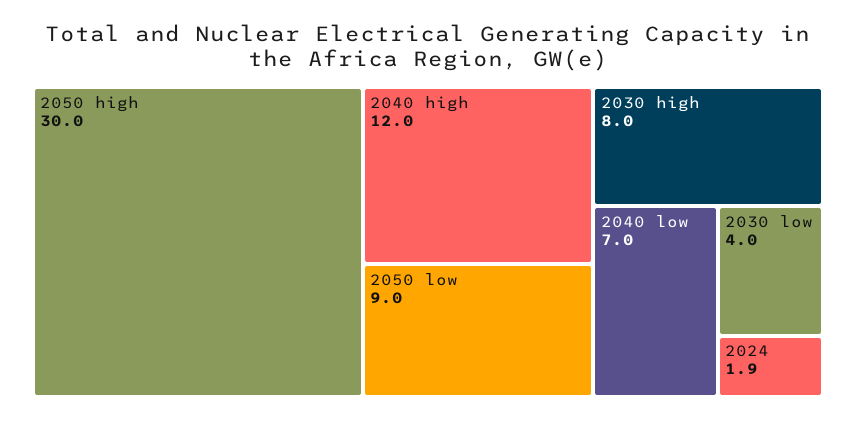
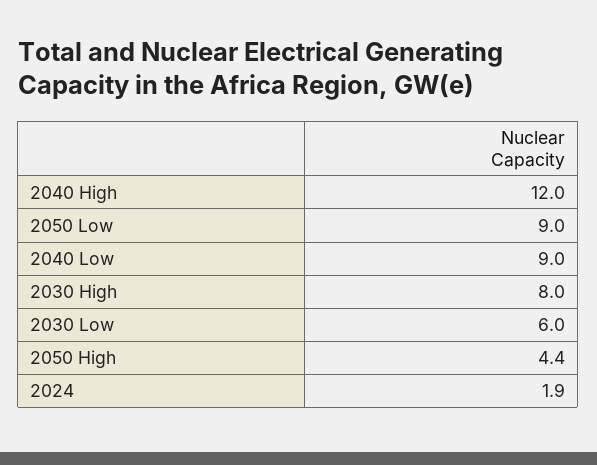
  {
-   "2050 high": 30,
+   "2050 high": 4.4,
    "2040 high": 12,
    "2050 low": 9,
    "2030 high": 8,
-   "2040 low": 7,
+   "2040 low": 9,
-   "2030 low": 4,
+   "2030 low": 6,
    "2024": 1.9
  }

